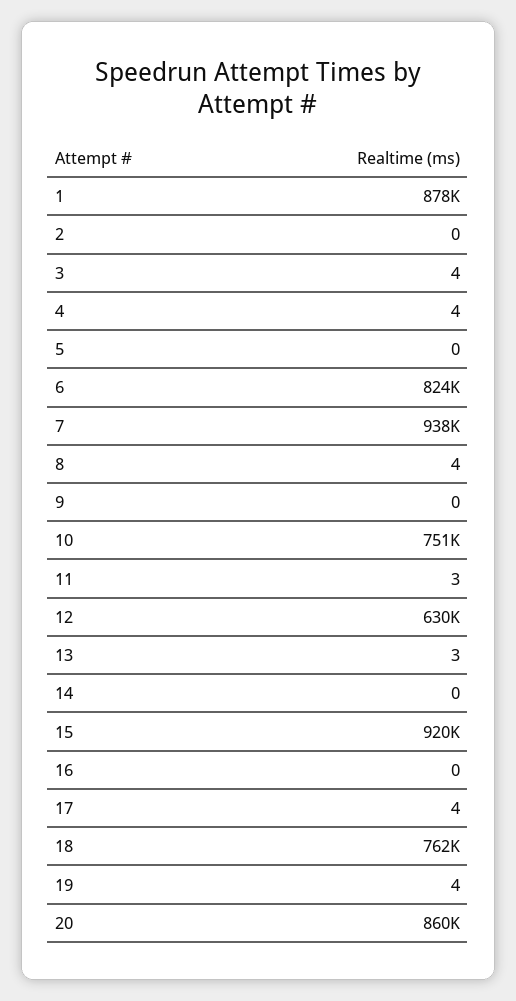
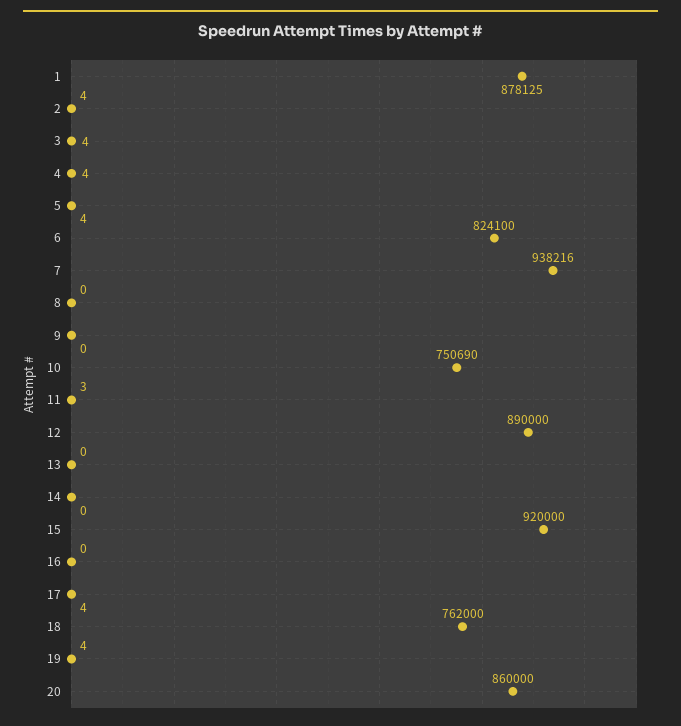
  {
    "1": 878125,
-   "2": 0,
+   "2": 4,
    "3": 4,
    "4": 4,
-   "5": 0,
+   "5": 4,
    "6": 824100,
    "7": 938216,
-   "8": 4,
+   "8": 0,
    "9": 0,
    "10": 750690,
    "11": 3,
-   "12": 630000,
+   "12": 890000,
-   "13": 3,
+   "13": 0,
    "14": 0,
    "15": 920000,
    "16": 0,
    "17": 4,
    "18": 762000,
    "19": 4,
    "20": 860000
  }

